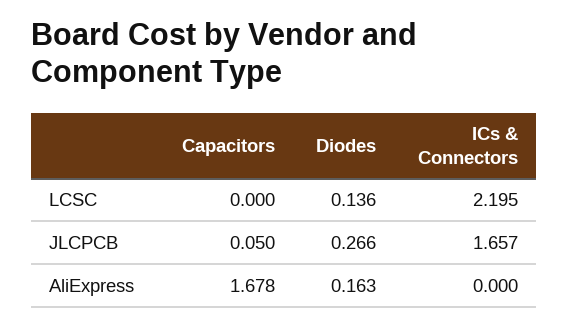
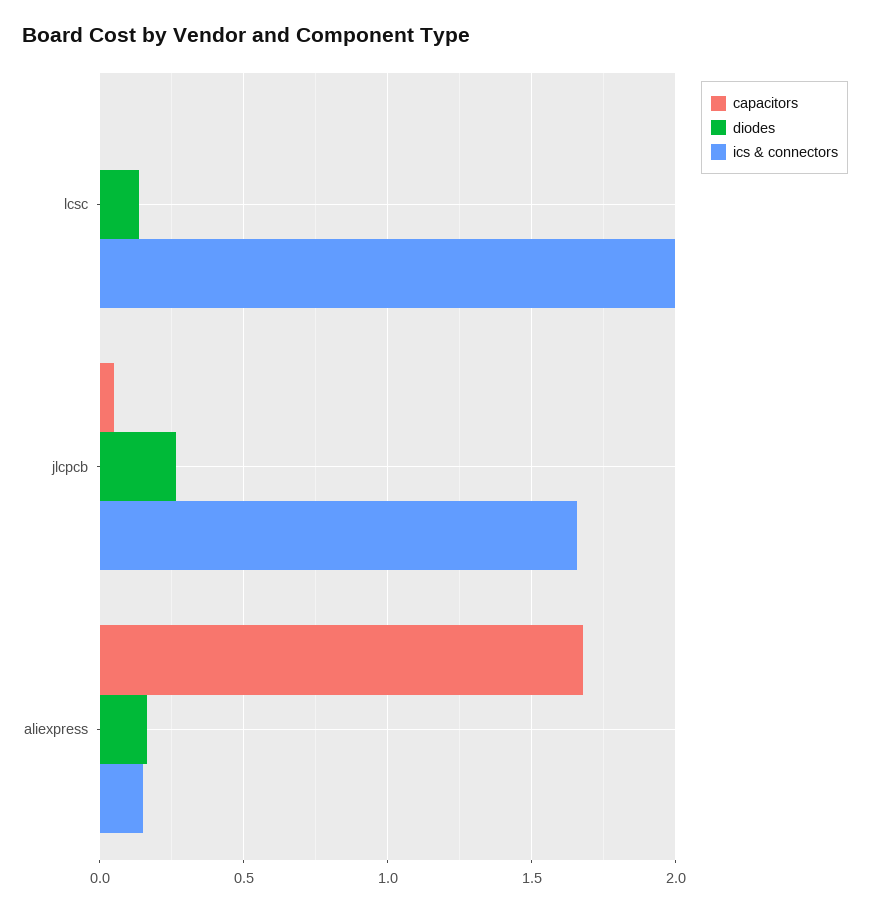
  {
    "Capacitors": {
      "LCSC": 0,
      "JLCPCB": 0.05,
      "AliExpress": 1.678
    },
    "Diodes": {
      "LCSC": 0.136,
      "JLCPCB": 0.266,
      "AliExpress": 0.163
    },
    "ICs & Connectors": {
-     "LCSC": 2.195,
+     "LCSC": 2,
      "JLCPCB": 1.657,
-     "AliExpress": 0
+     "AliExpress": 0.15
    }
  }

